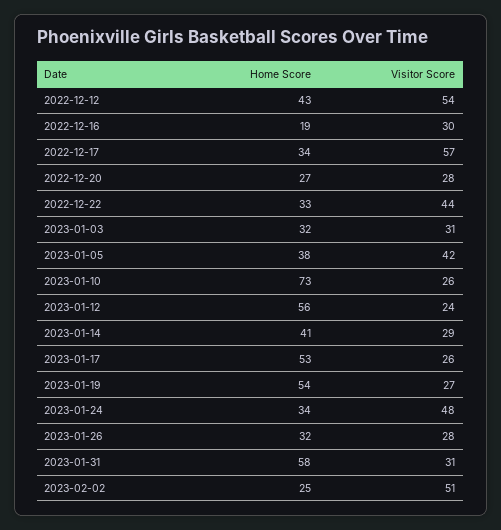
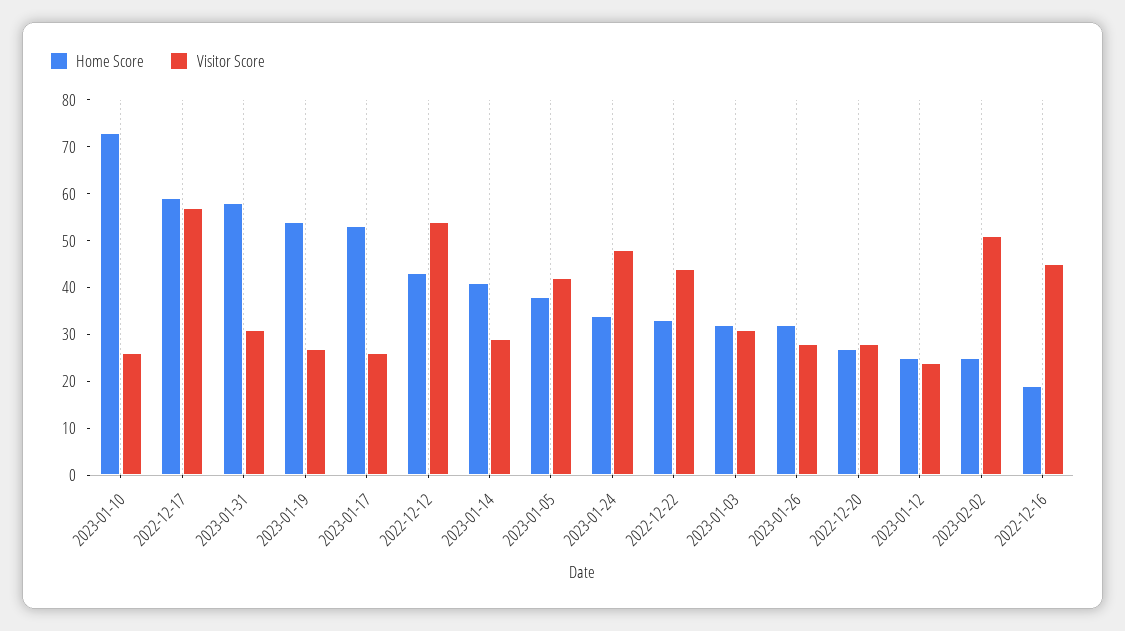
  {
    "Home Score": {
      "2022-12-12": 43,
      "2022-12-16": 19,
-     "2022-12-17": 34,
+     "2022-12-17": 60,
      "2022-12-20": 27,
      "2022-12-22": 33,
      "2023-01-03": 32,
      "2023-01-05": 38,
      "2023-01-10": 73,
-     "2023-01-12": 56,
+     "2023-01-12": 25,
      "2023-01-14": 41,
      "2023-01-17": 53,
      "2023-01-19": 54,
      "2023-01-24": 34,
      "2023-01-26": 32,
      "2023-01-31": 58,
      "2023-02-02": 25
    },
    "Visitor Score": {
      "2022-12-12": 54,
-     "2022-12-16": 30,
+     "2022-12-16": 45,
      "2022-12-17": 57,
      "2022-12-20": 28,
      "2022-12-22": 44,
      "2023-01-03": 31,
      "2023-01-05": 42,
      "2023-01-10": 26,
      "2023-01-12": 24,
      "2023-01-14": 29,
      "2023-01-17": 26,
      "2023-01-19": 27,
      "2023-01-24": 48,
      "2023-01-26": 28,
      "2023-01-31": 31,
      "2023-02-02": 51
    }
  }

